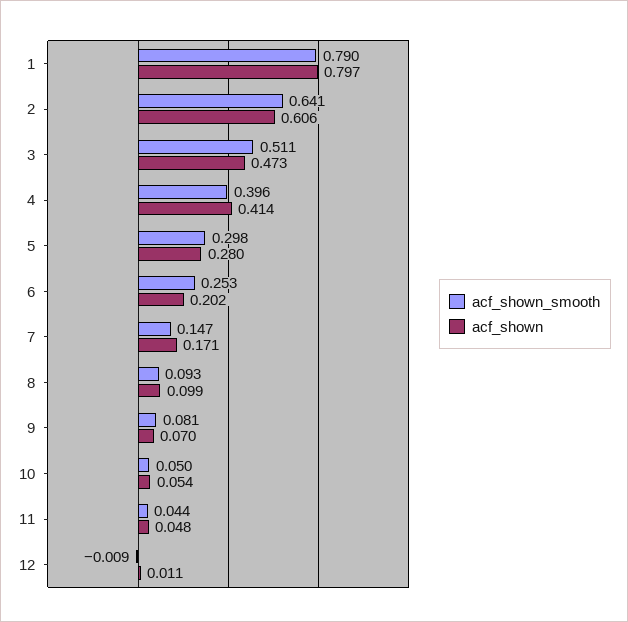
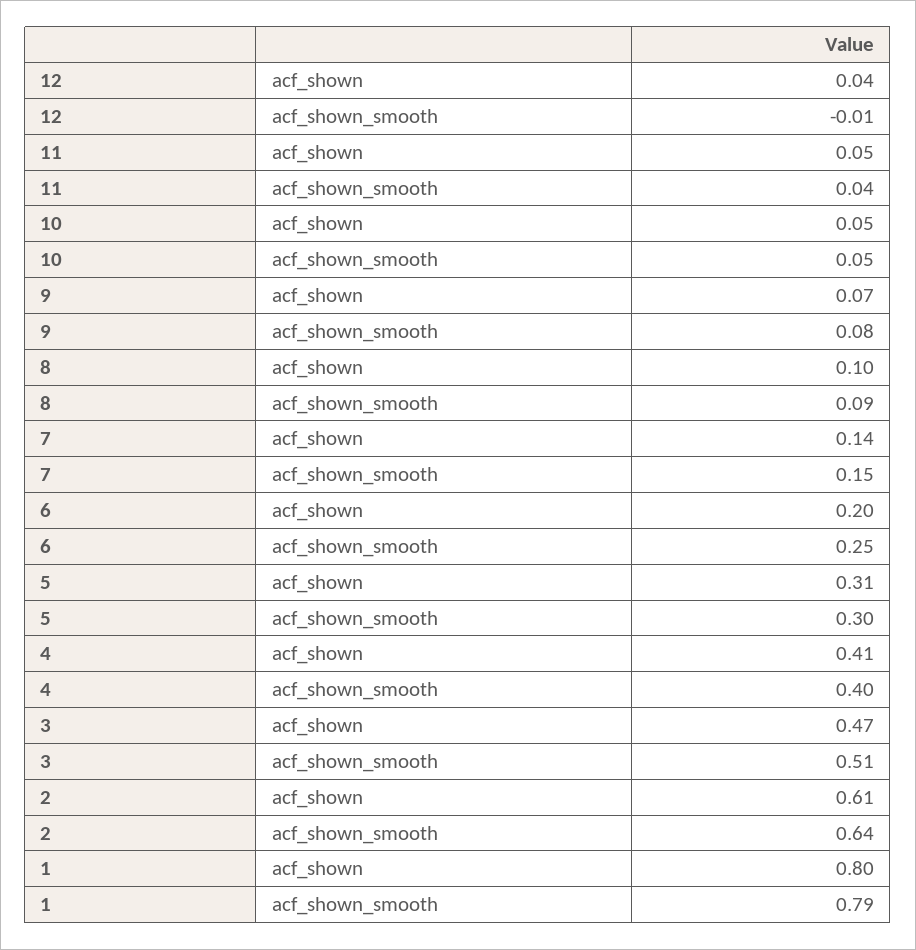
  {
    "acf_shown_smooth": {
      "1": 0.79,
      "2": 0.641,
      "3": 0.511,
      "4": 0.396,
      "5": 0.298,
      "6": 0.253,
      "7": 0.147,
      "8": 0.093,
      "9": 0.081,
      "10": 0.05,
      "11": 0.044,
      "12": -0.009
    },
    "acf_shown": {
      "1": 0.797,
      "2": 0.606,
      "3": 0.473,
      "4": 0.414,
-     "5": 0.28,
+     "5": 0.31,
      "6": 0.202,
-     "7": 0.171,
+     "7": 0.14,
      "8": 0.099,
      "9": 0.07,
      "10": 0.054,
      "11": 0.048,
-     "12": 0.011
+     "12": 0.04
    }
  }

